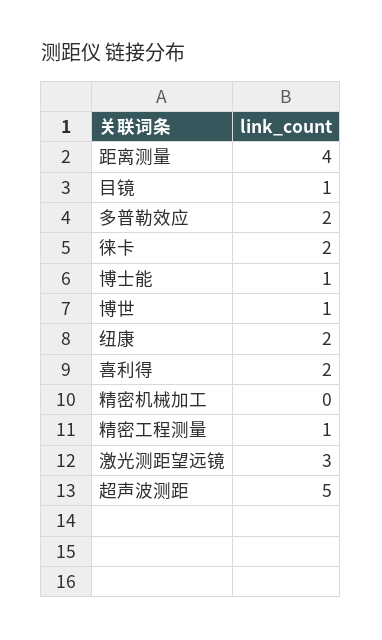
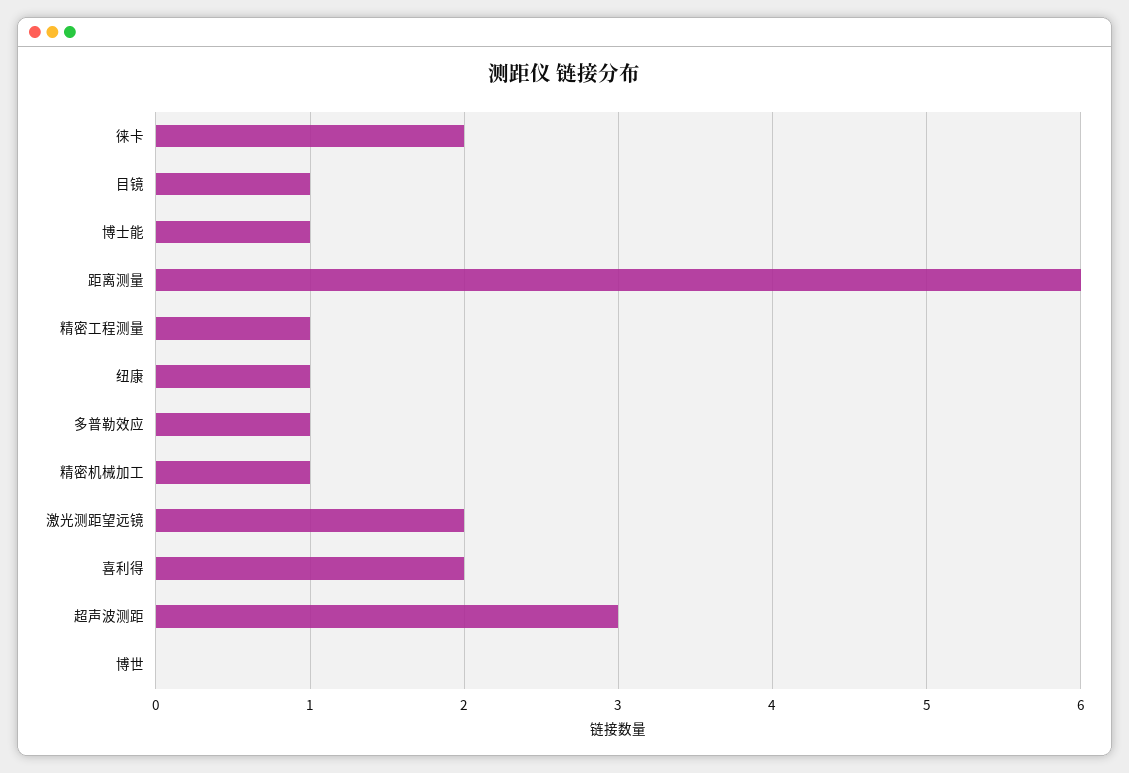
  {
-   "距离测量": 4,
+   "距离测量": 6,
    "目镜": 1,
-   "多普勒效应": 2,
+   "多普勒效应": 1,
    "徕卡": 2,
    "博士能": 1,
-   "博世": 1,
+   "博世": 0,
-   "纽康": 2,
+   "纽康": 1,
    "喜利得": 2,
-   "精密机械加工": 0,
+   "精密机械加工": 1,
    "精密工程测量": 1,
-   "激光测距望远镜": 3,
+   "激光测距望远镜": 2,
-   "超声波测距": 5
+   "超声波测距": 3
  }

